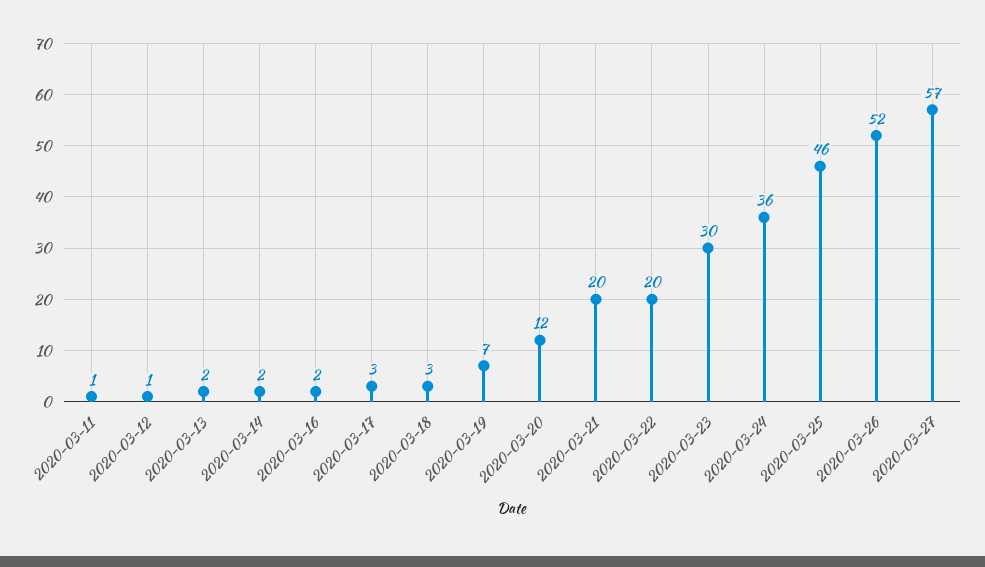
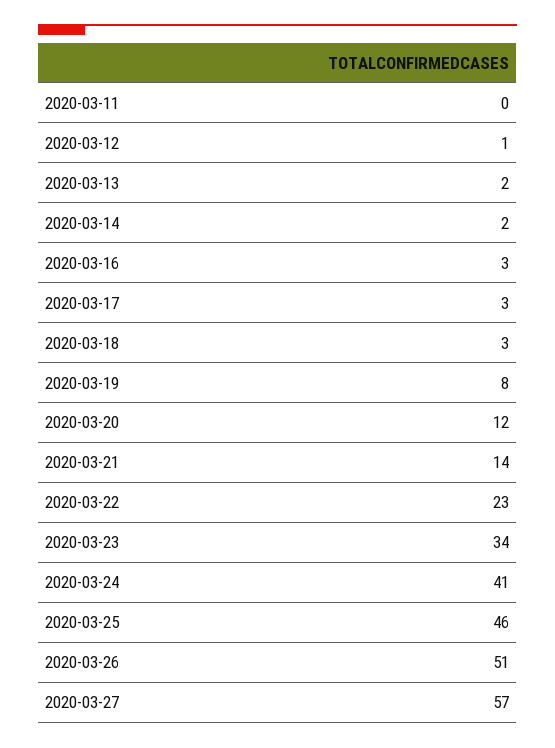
  {
-   "2020-03-11": 1,
+   "2020-03-11": 0,
    "2020-03-12": 1,
    "2020-03-13": 2,
    "2020-03-14": 2,
-   "2020-03-16": 2,
+   "2020-03-16": 3,
    "2020-03-17": 3,
    "2020-03-18": 3,
-   "2020-03-19": 7,
+   "2020-03-19": 8,
    "2020-03-20": 12,
-   "2020-03-21": 20,
+   "2020-03-21": 14,
-   "2020-03-22": 20,
+   "2020-03-22": 23,
-   "2020-03-23": 30,
+   "2020-03-23": 34,
-   "2020-03-24": 36,
+   "2020-03-24": 41,
    "2020-03-25": 46,
-   "2020-03-26": 52,
+   "2020-03-26": 51,
    "2020-03-27": 57
  }

